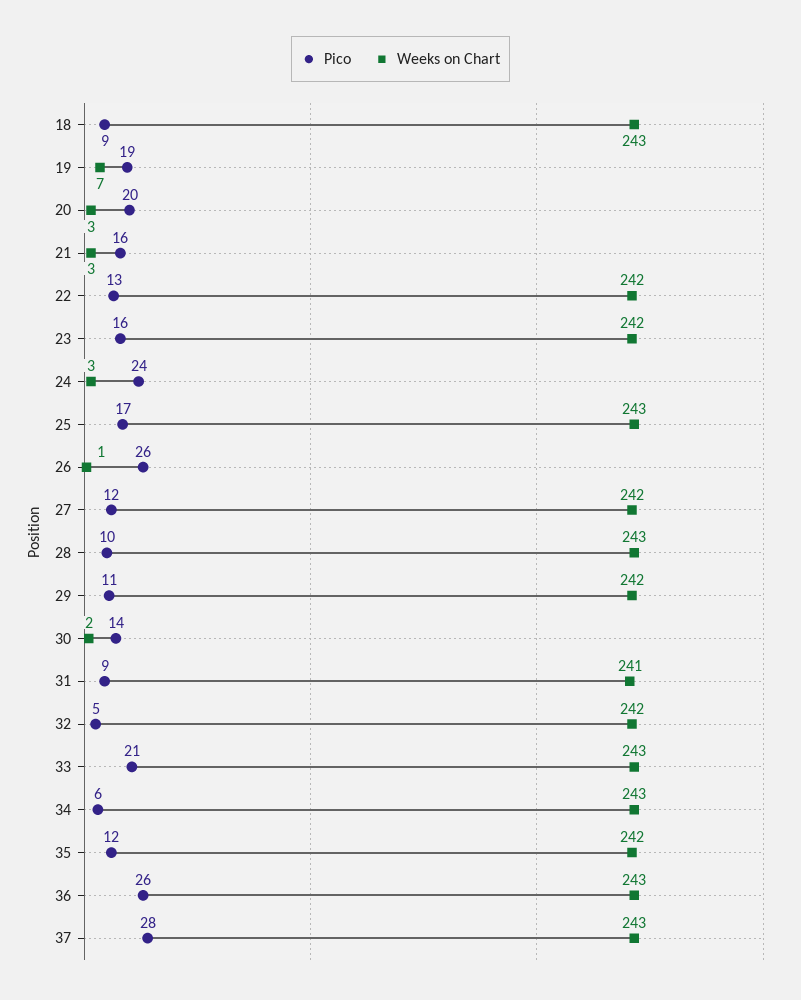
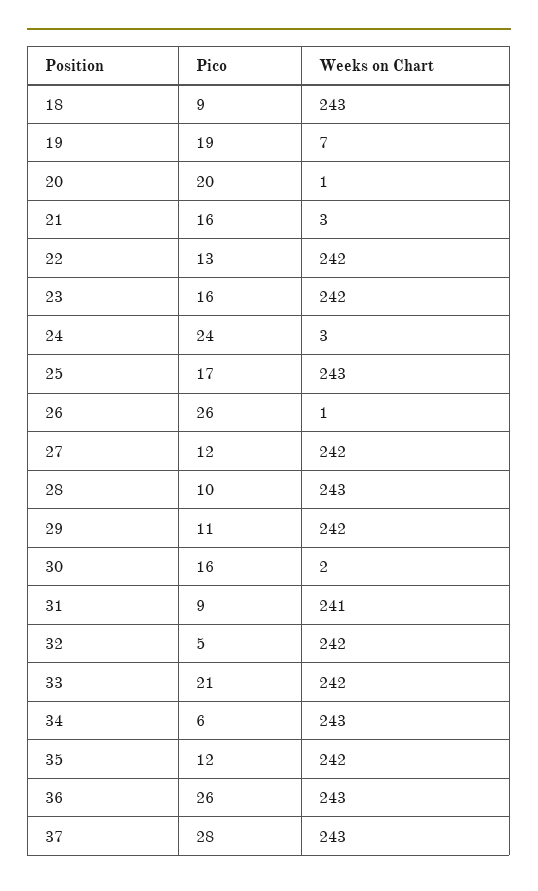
  {
    "Pico": {
      "18": 9,
      "19": 19,
      "20": 20,
      "21": 16,
      "22": 13,
      "23": 16,
      "24": 24,
      "25": 17,
      "26": 26,
      "27": 12,
      "28": 10,
      "29": 11,
-     "30": 14,
+     "30": 16,
      "31": 9,
      "32": 5,
      "33": 21,
      "34": 6,
      "35": 12,
      "36": 26,
      "37": 28
    },
    "Weeks on Chart": {
      "18": 243,
      "19": 7,
-     "20": 3,
+     "20": 1,
      "21": 3,
      "22": 242,
      "23": 242,
      "24": 3,
      "25": 243,
      "26": 1,
      "27": 242,
      "28": 243,
      "29": 242,
      "30": 2,
      "31": 241,
      "32": 242,
-     "33": 243,
+     "33": 242,
      "34": 243,
      "35": 242,
      "36": 243,
      "37": 243
    }
  }

